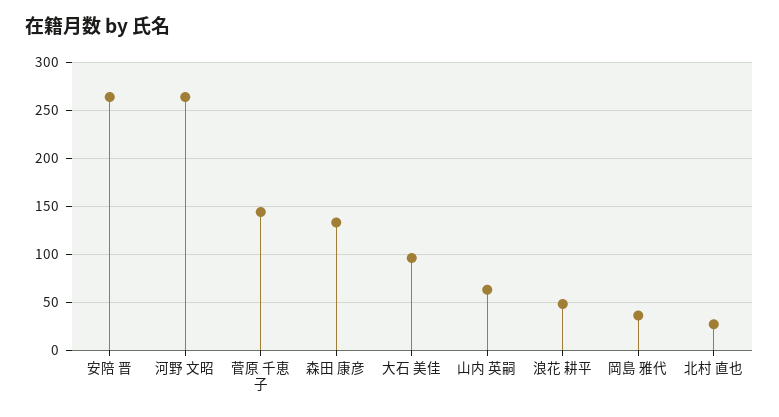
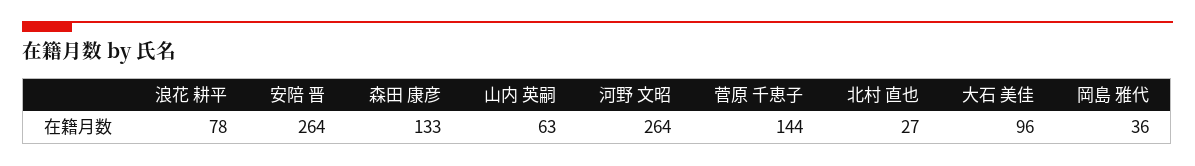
  {
    "安陪 晋": 264,
    "河野 文昭": 264,
    "菅原 千恵子": 144,
    "森田 康彦": 133,
    "大石 美佳": 96,
    "山内 英嗣": 63,
-   "浪花 耕平": 50,
+   "浪花 耕平": 78,
    "岡島 雅代": 36,
    "北村 直也": 27
  }

